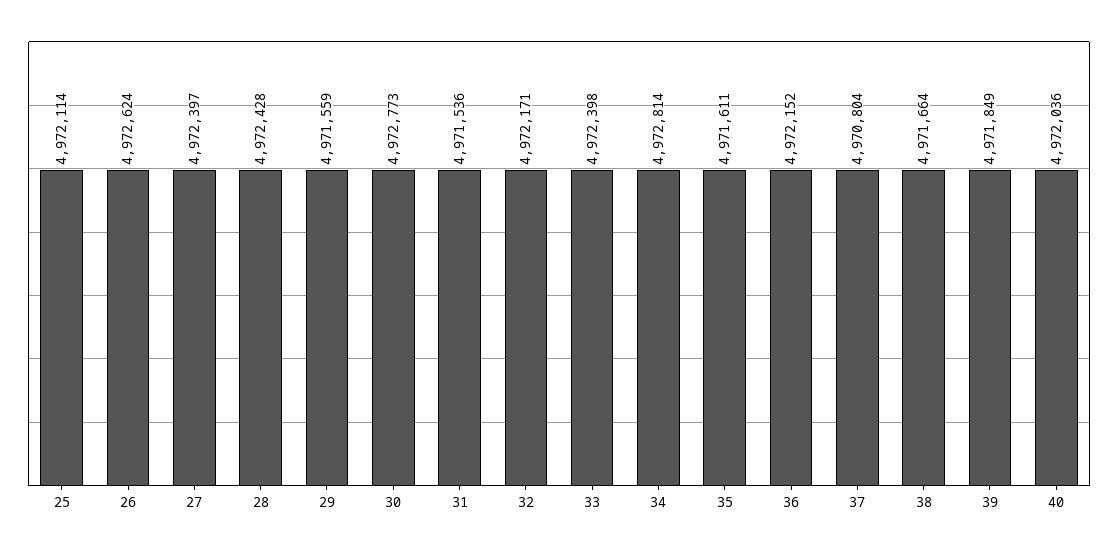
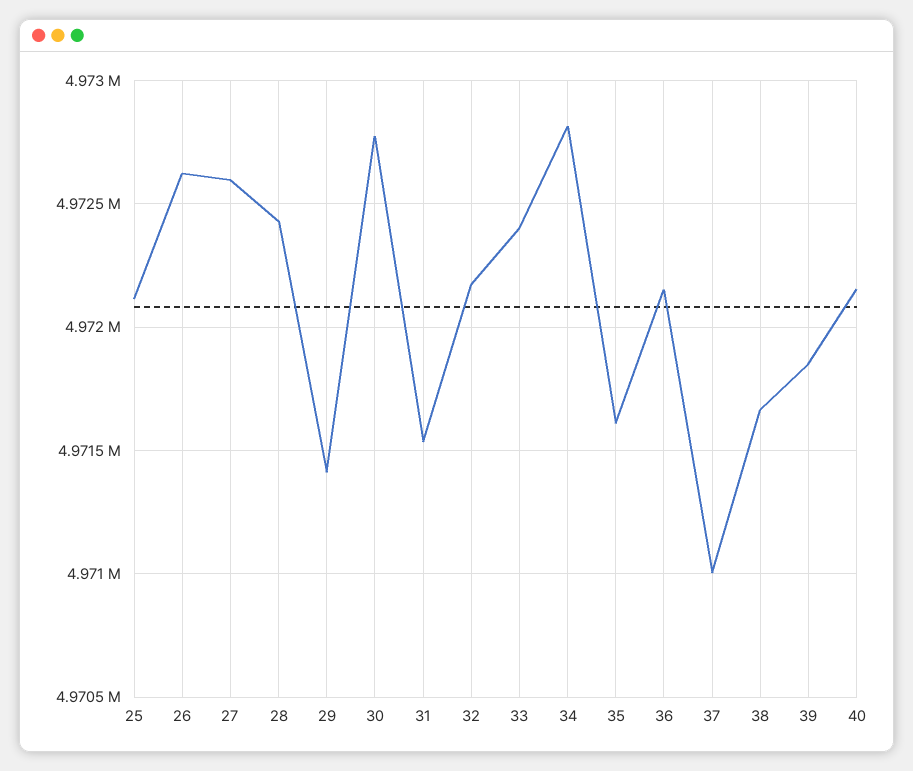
  {
    "25": 4972114,
    "26": 4972624,
-   "27": 4972397,
+   "27": 4972600,
    "28": 4972428,
-   "29": 4971559,
+   "29": 4971400,
    "30": 4972773,
    "31": 4971536,
    "32": 4972171,
    "33": 4972398,
    "34": 4972814,
    "35": 4971611,
    "36": 4972152,
-   "37": 4970804,
+   "37": 4971000,
    "38": 4971664,
    "39": 4971849,
-   "40": 4972036
+   "40": 4972150
  }

